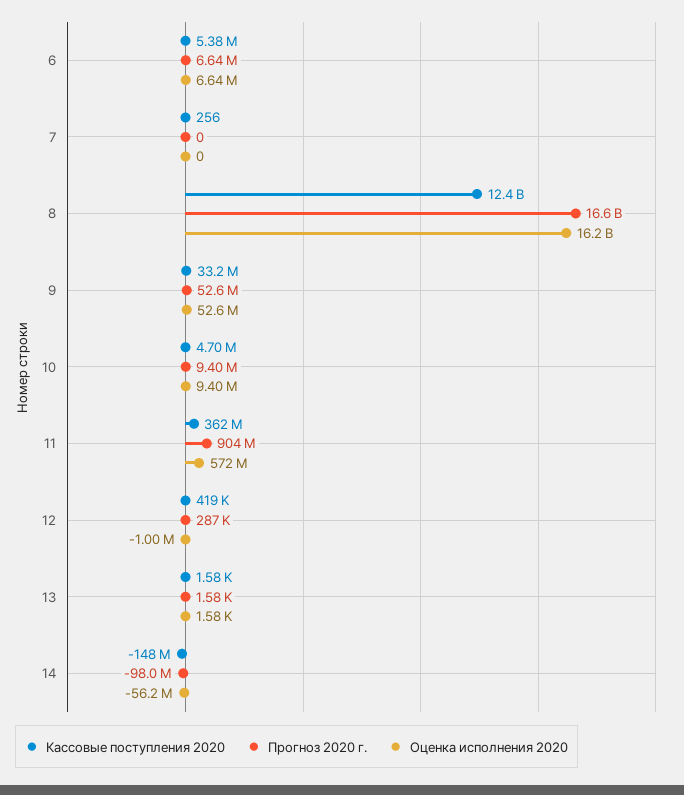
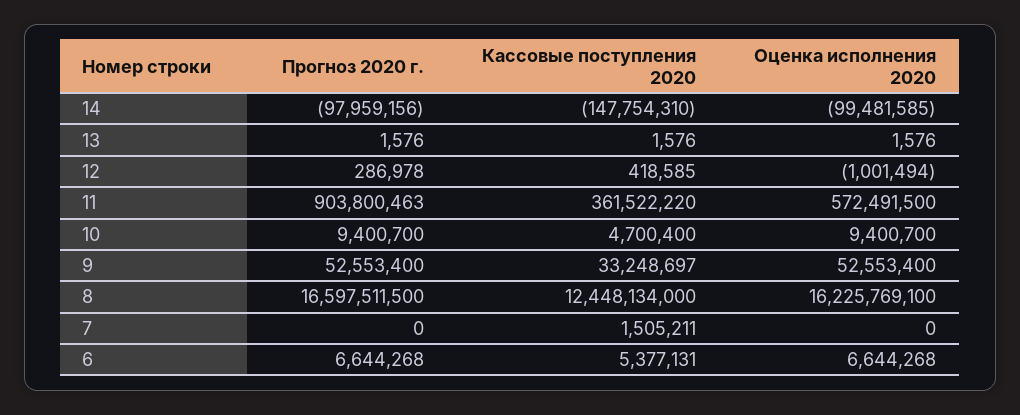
  {
    "Кассовые поступления 2020": {
      "6": 5377131,
-     "7": 256,
+     "7": 1505211,
      "8": 12448134000,
      "9": 33248697,
      "10": 4700400,
      "11": 361522220,
      "12": 418585,
      "13": 1576,
      "14": -147754310
    },
    "Прогноз 2020 г.": {
      "6": 6644268,
      "7": 0,
      "8": 16597511500,
      "9": 52553400,
      "10": 9400700,
      "11": 903800463,
      "12": 286978,
      "13": 1576,
      "14": -97959156
    },
    "Оценка исполнения 2020": {
      "6": 6644268,
      "7": 0,
      "8": 16225769100,
      "9": 52553400,
      "10": 9400700,
      "11": 572491500,
      "12": -1001494,
      "13": 1576,
-     "14": -56200000
+     "14": -99481585
    }
  }

